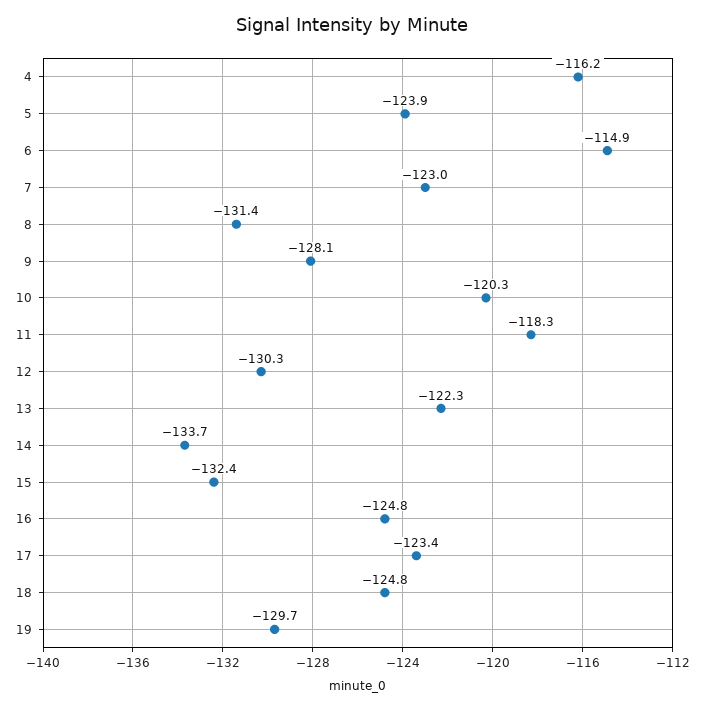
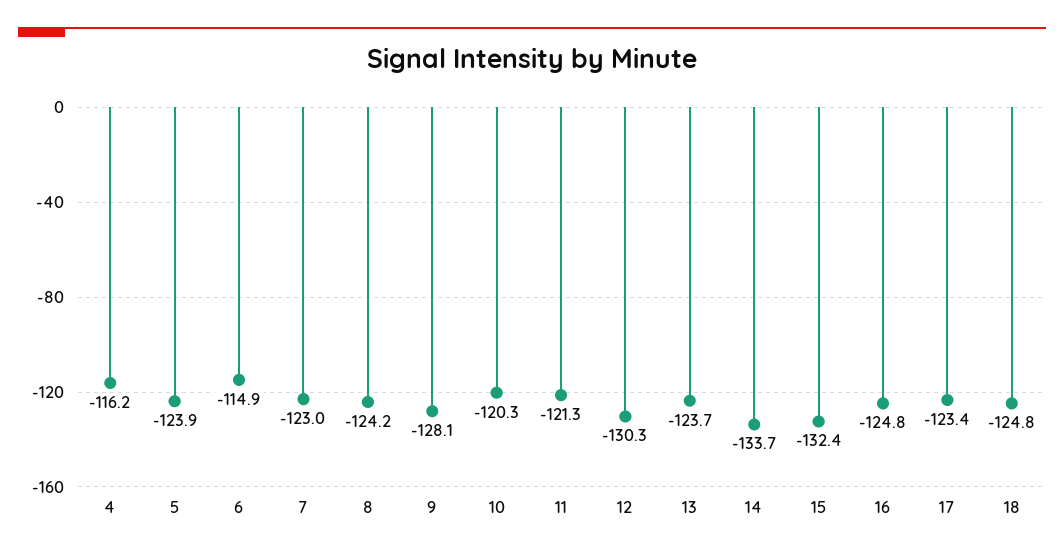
  {
    "4": -116.2,
    "5": -123.9,
    "6": -114.9,
    "7": -123,
-   "8": -131.4,
+   "8": -124.2,
    "9": -128.1,
    "10": -120.3,
-   "11": -118.3,
+   "11": -121.3,
    "12": -130.3,
-   "13": -122.3,
+   "13": -123.7,
    "14": -133.7,
    "15": -132.4,
    "16": -124.8,
    "17": -123.4,
-   "18": -124.8,
+   "18": -124.8
-   "19": -129.7
  }

